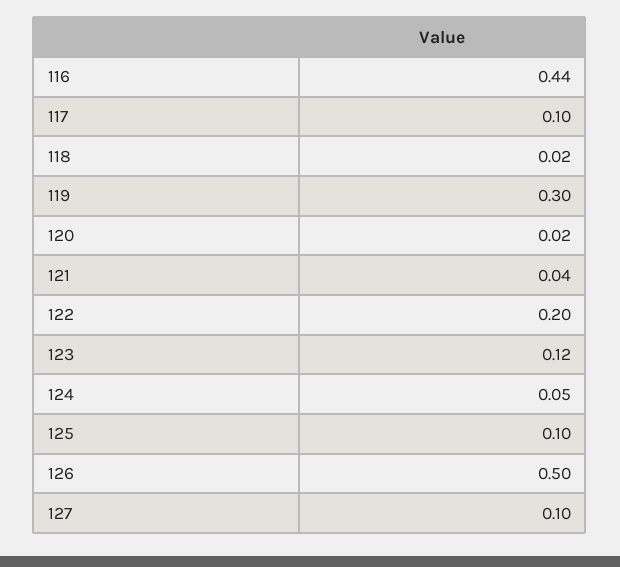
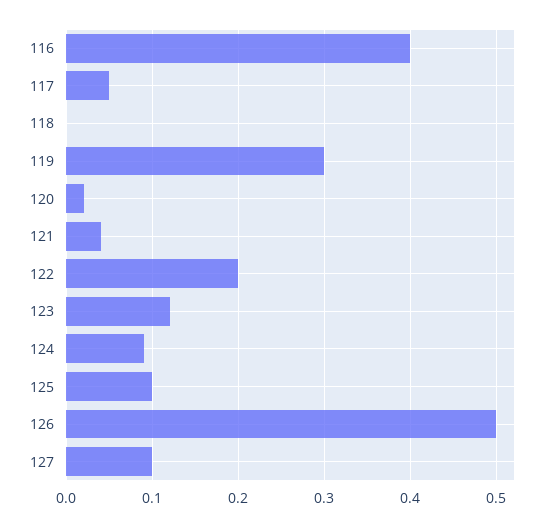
  {
-   "116": 0.44,
+   "116": 0.4,
-   "117": 0.1,
+   "117": 0.05,
-   "118": 0.02,
+   "118": 0,
    "119": 0.3,
    "120": 0.02,
    "121": 0.04,
    "122": 0.2,
    "123": 0.12,
-   "124": 0.05,
+   "124": 0.09,
    "125": 0.1,
    "126": 0.5,
    "127": 0.1
  }

